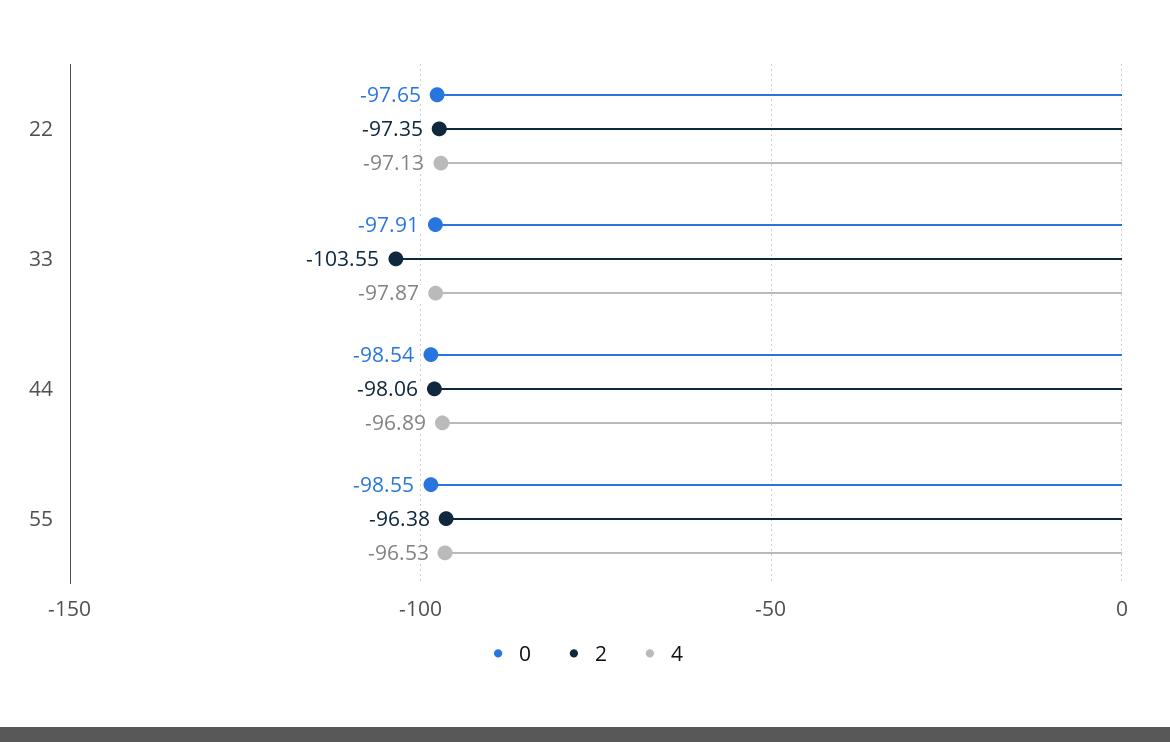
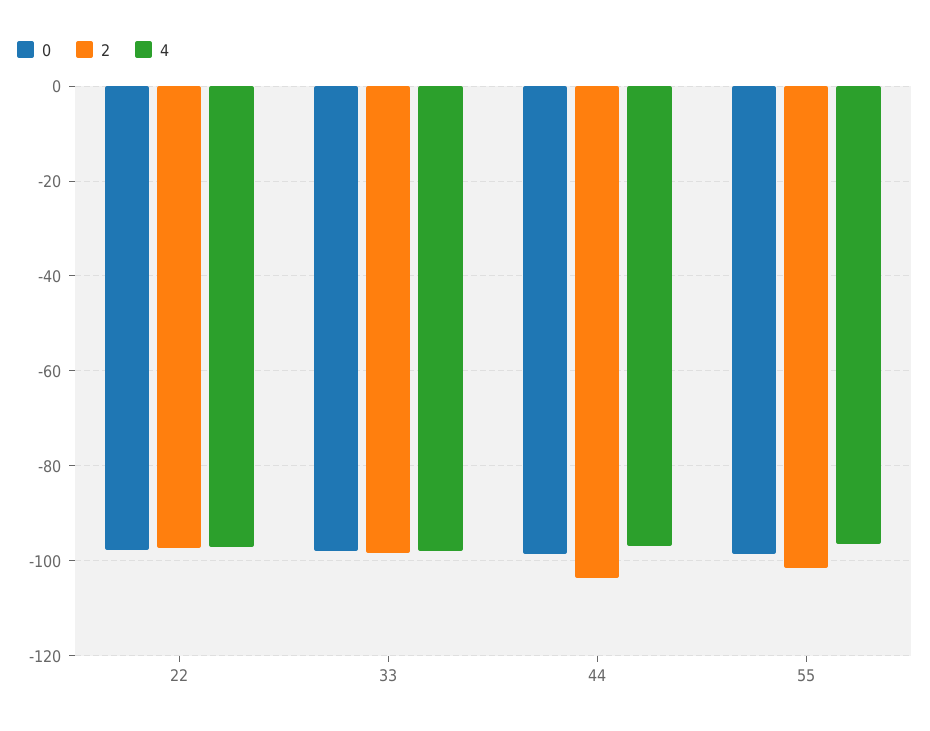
  {
    "0": {
      "22": -97.65,
      "33": -97.91,
      "44": -98.54,
      "55": -98.55
    },
    "2": {
      "22": -97.35,
-     "33": -103.55,
+     "33": -98,
-     "44": -98.06,
+     "44": -104,
-     "55": -96.38
+     "55": -102
    },
    "4": {
      "22": -97.13,
      "33": -97.87,
      "44": -96.89,
      "55": -96.53
    }
  }

